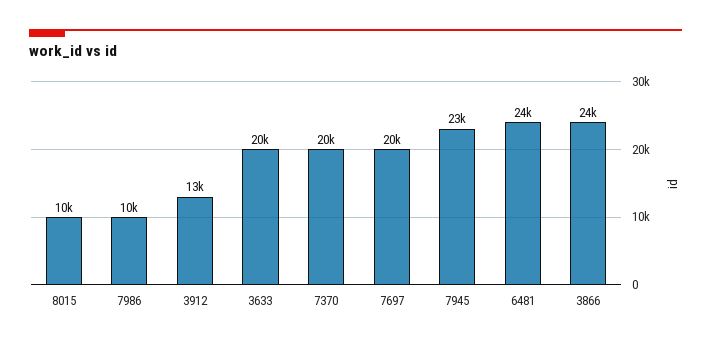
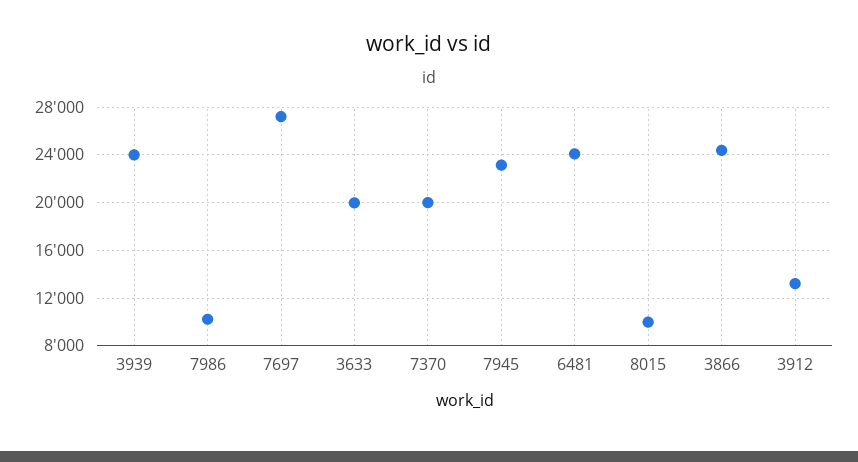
  {
    "8015": 10000,
    "7986": 10000,
    "3912": 13000,
    "3633": 20000,
    "7370": 20000,
-   "7697": 20000,
+   "7697": 27000,
    "7945": 23000,
    "6481": 24000,
-   "3866": 24000
+   "3866": 24000,
+   "3939": 24000
  }

